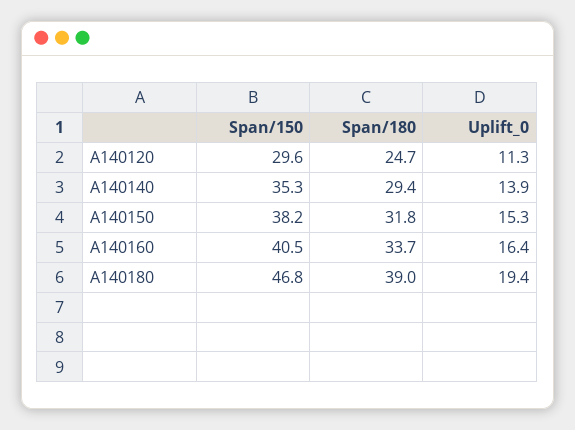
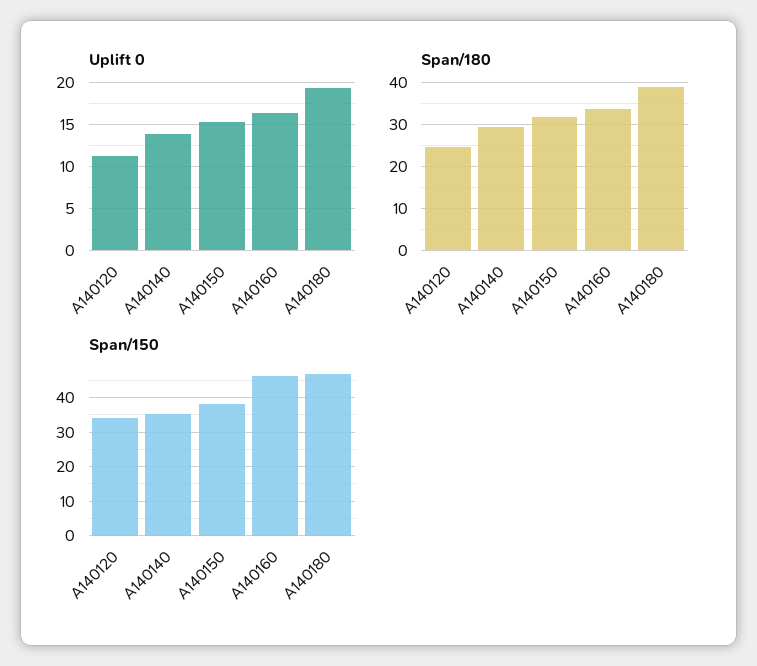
  {
    "Span/150": {
-     "A140120": 29.6,
+     "A140120": 34,
      "A140140": 35.3,
      "A140150": 38.2,
-     "A140160": 40.5,
+     "A140160": 46,
      "A140180": 46.8
    },
    "Span/180": {
      "A140120": 24.7,
      "A140140": 29.4,
      "A140150": 31.8,
      "A140160": 33.7,
      "A140180": 39
    },
    "Uplift_0": {
      "A140120": 11.3,
      "A140140": 13.9,
      "A140150": 15.3,
      "A140160": 16.4,
      "A140180": 19.4
    }
  }

